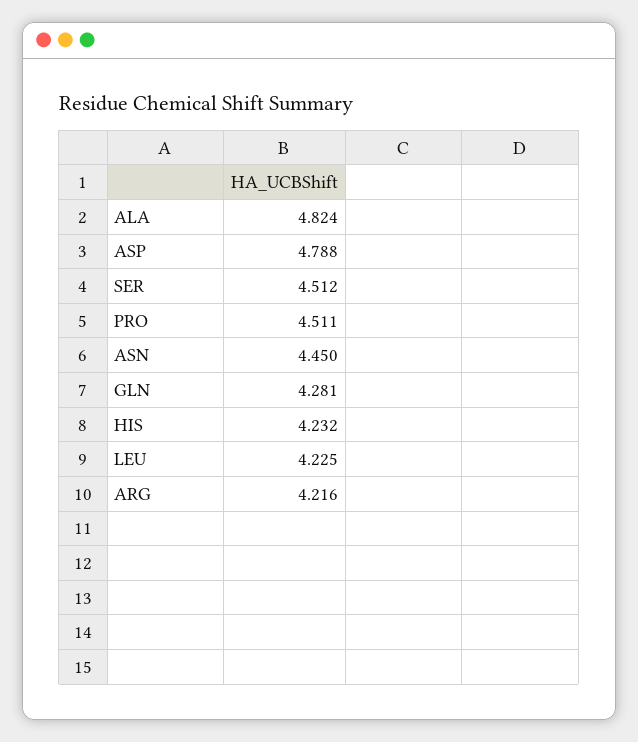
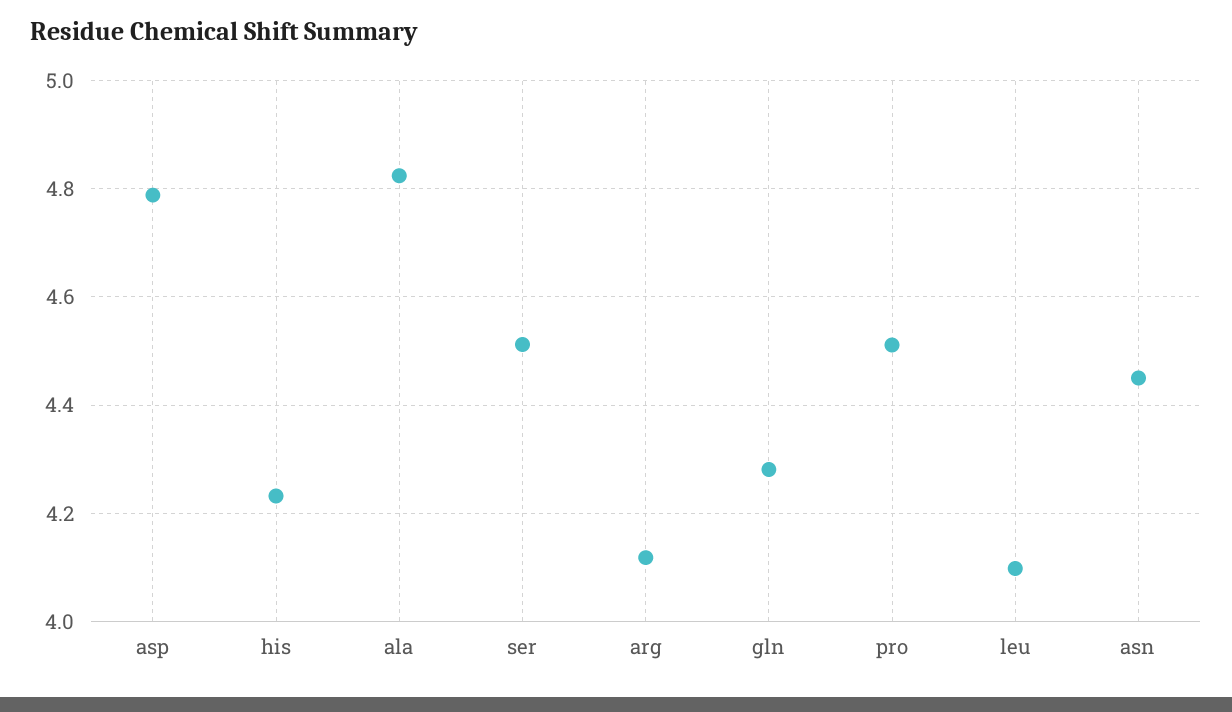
  {
    "ALA": 4.824,
    "ASP": 4.788,
    "SER": 4.512,
    "PRO": 4.511,
    "ASN": 4.45,
    "GLN": 4.281,
    "HIS": 4.232,
-   "LEU": 4.225,
+   "LEU": 4.1,
-   "ARG": 4.216
+   "ARG": 4.12
  }

